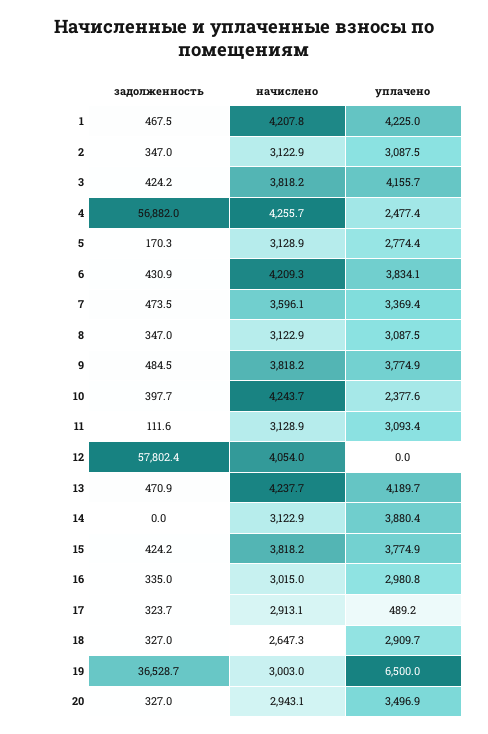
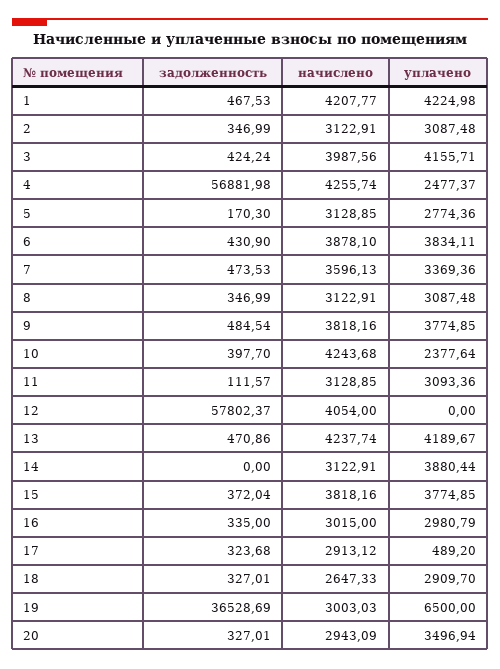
  {
    "задолженность": {
      "1": 467.53,
      "2": 346.99,
      "3": 424.24,
      "4": 56881.98,
      "5": 170.3,
      "6": 430.9,
      "7": 473.53,
      "8": 346.99,
      "9": 484.54,
      "10": 397.7,
      "11": 111.57,
      "12": 57802.37,
      "13": 470.86,
      "14": 0,
-     "15": 424.2,
+     "15": 372.04,
      "16": 335,
      "17": 323.68,
      "18": 327.01,
      "19": 36528.69,
      "20": 327.01
    },
    "начислено": {
      "1": 4207.77,
      "2": 3122.91,
-     "3": 3818.2,
+     "3": 3987.56,
      "4": 4255.74,
      "5": 3128.85,
-     "6": 4209.3,
+     "6": 3878.1,
      "7": 3596.13,
      "8": 3122.91,
      "9": 3818.16,
      "10": 4243.68,
      "11": 3128.85,
      "12": 4054,
      "13": 4237.74,
      "14": 3122.91,
      "15": 3818.16,
      "16": 3015,
      "17": 2913.12,
      "18": 2647.33,
      "19": 3003.03,
      "20": 2943.09
    },
    "уплачено": {
      "1": 4224.98,
      "2": 3087.48,
      "3": 4155.71,
      "4": 2477.37,
      "5": 2774.36,
      "6": 3834.11,
      "7": 3369.36,
      "8": 3087.48,
      "9": 3774.85,
      "10": 2377.64,
      "11": 3093.36,
      "12": 0,
      "13": 4189.67,
      "14": 3880.44,
      "15": 3774.85,
      "16": 2980.79,
      "17": 489.2,
      "18": 2909.7,
      "19": 6500,
      "20": 3496.94
    }
  }

